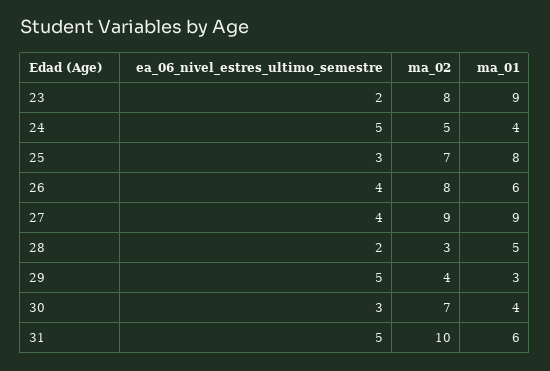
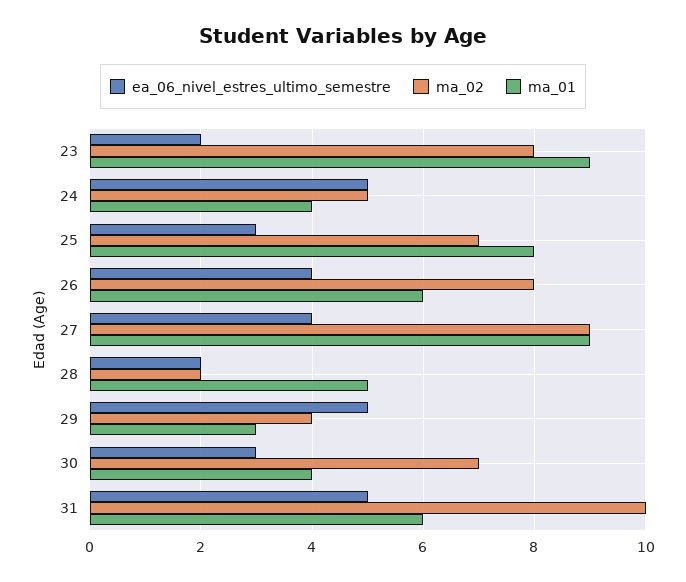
  {
    "ea_06_nivel_estres_ultimo_semestre": {
      "23": 2,
      "24": 5,
      "25": 3,
      "26": 4,
      "27": 4,
      "28": 2,
      "29": 5,
      "30": 3,
      "31": 5
    },
    "ma_02": {
      "23": 8,
      "24": 5,
      "25": 7,
      "26": 8,
      "27": 9,
-     "28": 3,
+     "28": 2,
      "29": 4,
      "30": 7,
      "31": 10
    },
    "ma_01": {
      "23": 9,
      "24": 4,
      "25": 8,
      "26": 6,
      "27": 9,
      "28": 5,
      "29": 3,
      "30": 4,
      "31": 6
    }
  }

